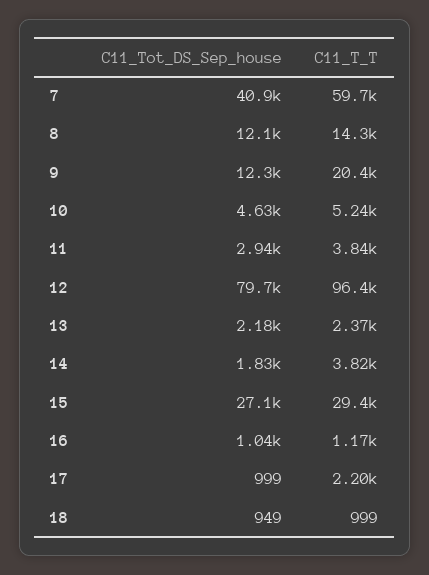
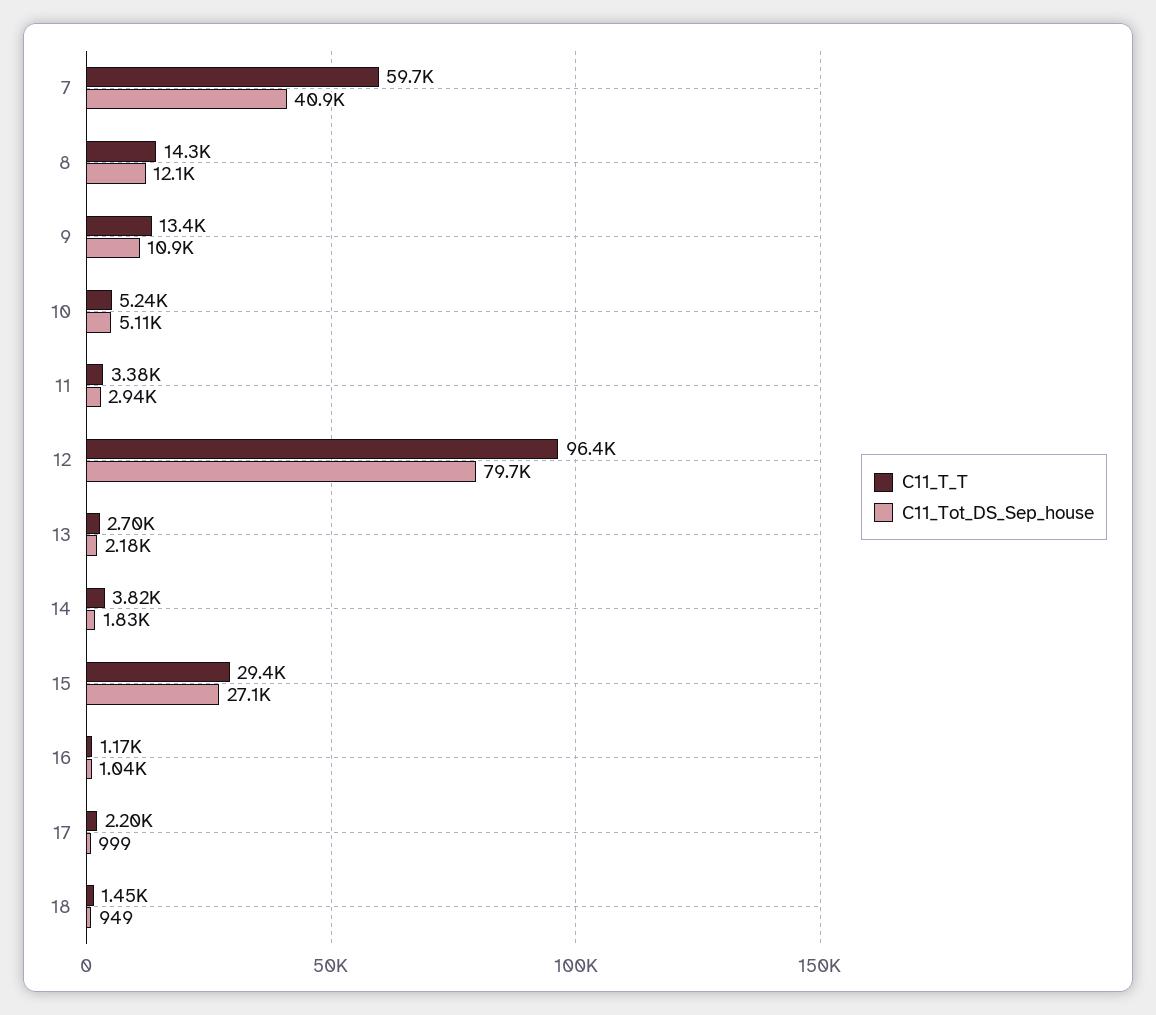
  {
    "C11_Tot_DS_Sep_house": {
      "7": 40900,
      "8": 12100,
-     "9": 12300,
+     "9": 10900,
-     "10": 4630,
+     "10": 5110,
      "11": 2940,
      "12": 79700,
      "13": 2180,
      "14": 1830,
      "15": 27100,
      "16": 1040,
      "17": 999,
      "18": 949
    },
    "C11_T_T": {
      "7": 59700,
      "8": 14300,
-     "9": 20400,
+     "9": 13400,
      "10": 5240,
-     "11": 3840,
+     "11": 3380,
      "12": 96400,
-     "13": 2370,
+     "13": 2700,
      "14": 3820,
      "15": 29400,
      "16": 1170,
      "17": 2200,
-     "18": 999
+     "18": 1450
    }
  }

